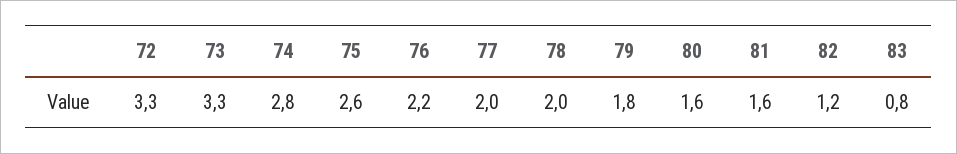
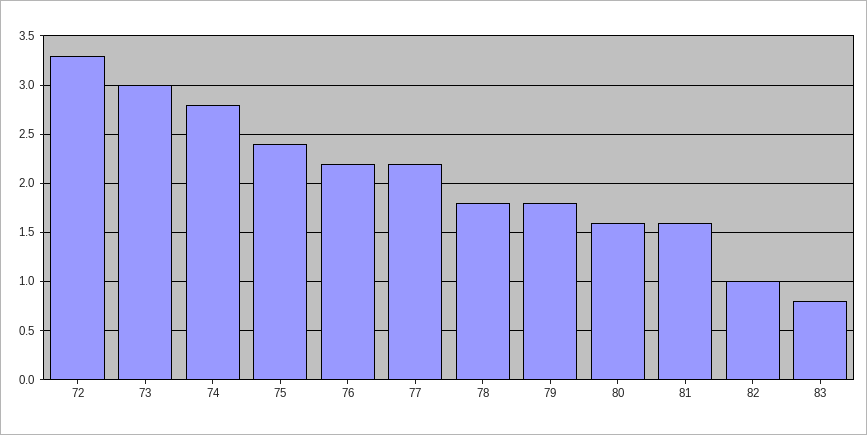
  {
    "72": 3.3,
-   "73": 3.3,
+   "73": 3,
    "74": 2.8,
-   "75": 2.6,
+   "75": 2.4,
    "76": 2.2,
-   "77": 2,
+   "77": 2.2,
-   "78": 2,
+   "78": 1.8,
    "79": 1.8,
    "80": 1.6,
    "81": 1.6,
-   "82": 1.2,
+   "82": 1,
    "83": 0.8
  }

